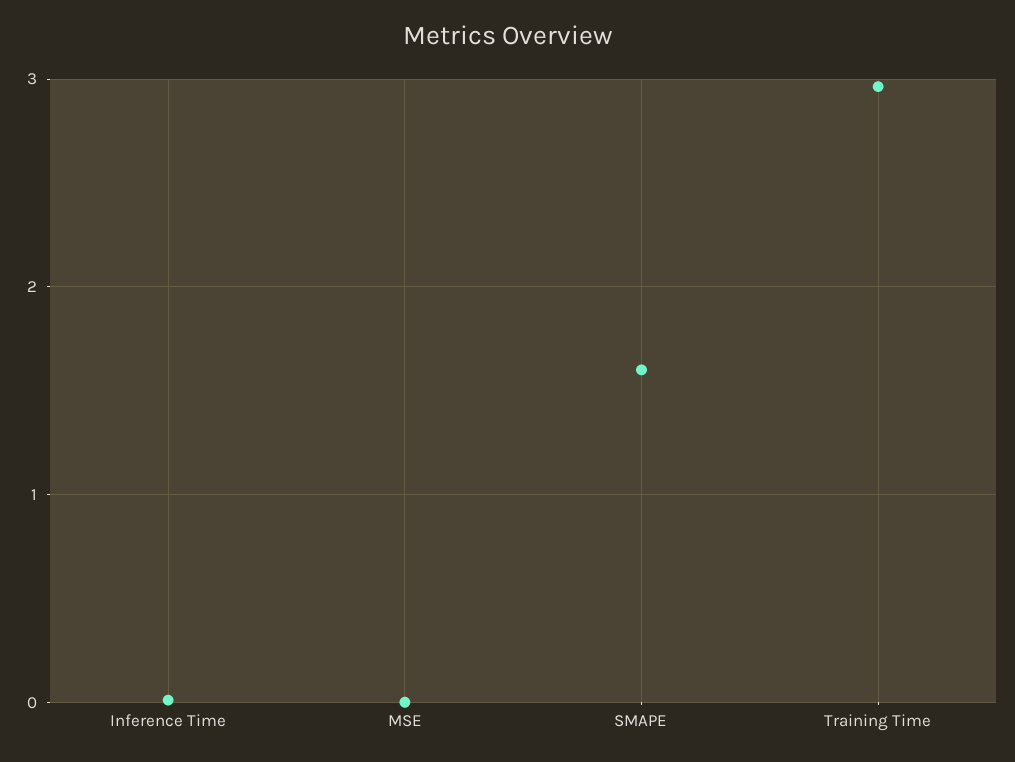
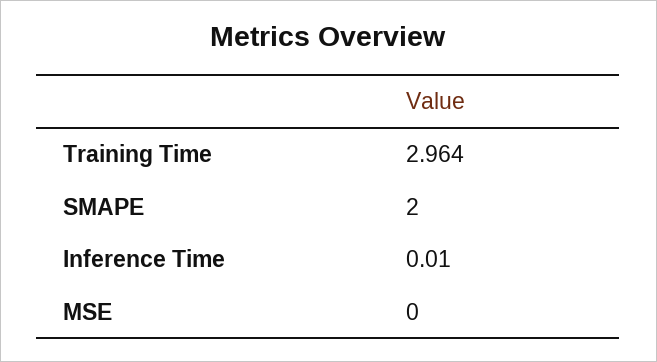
  {
    "Inference Time": 0.01,
    "MSE": 0,
-   "SMAPE": 1.6,
+   "SMAPE": 2,
    "Training Time": 2.964
  }

